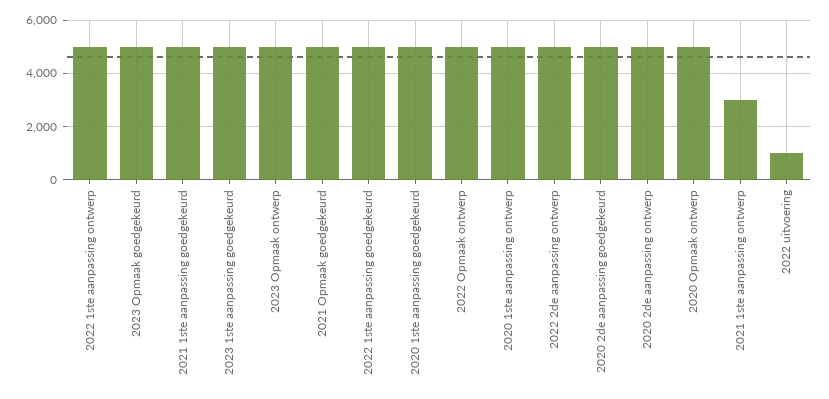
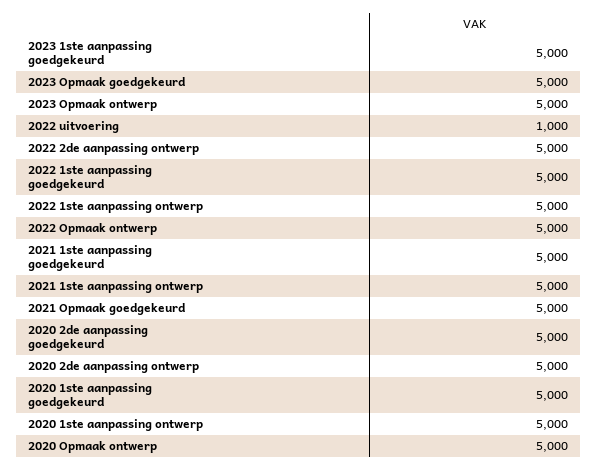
  {
    "2022 1ste aanpassing ontwerp": 5000,
    "2023 Opmaak goedgekeurd": 5000,
    "2021 1ste aanpassing goedgekeurd": 5000,
    "2023 1ste aanpassing goedgekeurd": 5000,
    "2023 Opmaak ontwerp": 5000,
    "2021 Opmaak goedgekeurd": 5000,
    "2022 1ste aanpassing goedgekeurd": 5000,
    "2020 1ste aanpassing goedgekeurd": 5000,
    "2022 Opmaak ontwerp": 5000,
    "2020 1ste aanpassing ontwerp": 5000,
    "2022 2de aanpassing ontwerp": 5000,
    "2020 2de aanpassing goedgekeurd": 5000,
    "2020 2de aanpassing ontwerp": 5000,
    "2020 Opmaak ontwerp": 5000,
-   "2021 1ste aanpassing ontwerp": 3000,
+   "2021 1ste aanpassing ontwerp": 5000,
    "2022 uitvoering": 1000
  }

